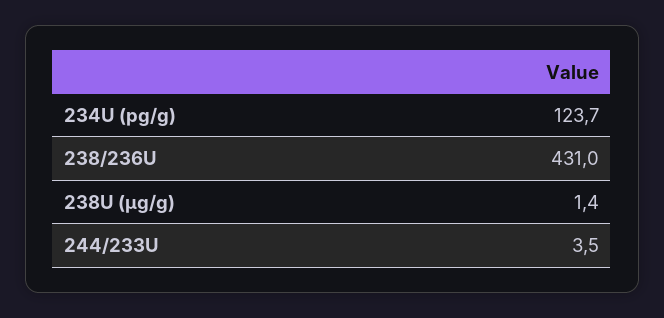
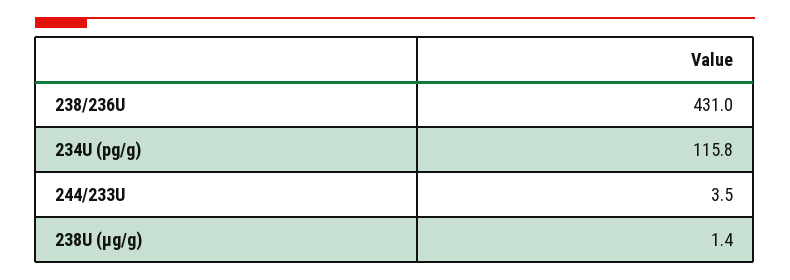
  {
-   "234U (pg/g)": 123.7,
+   "234U (pg/g)": 115.8,
    "238/236U": 431,
    "238U (μg/g)": 1.4,
    "244/233U": 3.5
  }

